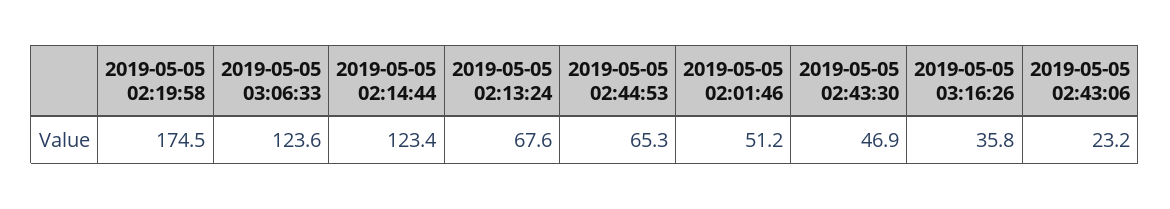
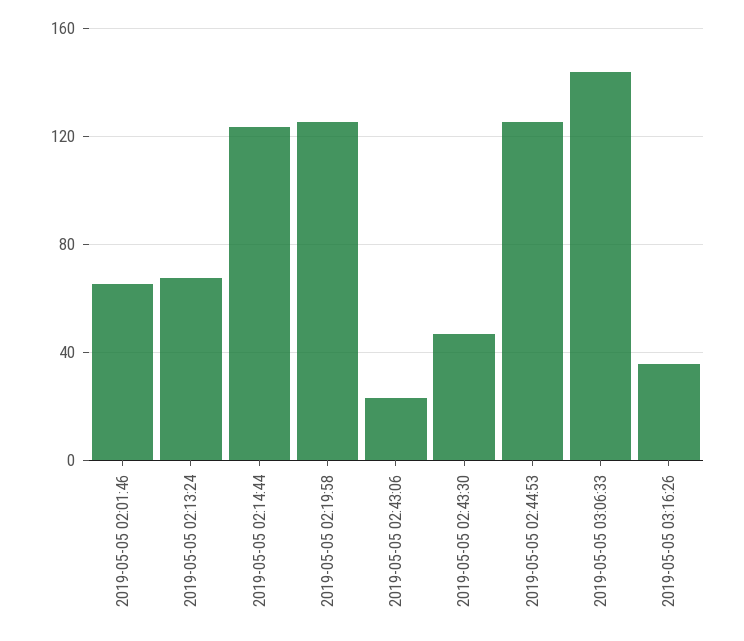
  {
-   "2019-05-05 02:19:58": 174.5,
+   "2019-05-05 02:19:58": 125,
-   "2019-05-05 03:06:33": 123.6,
+   "2019-05-05 03:06:33": 145,
    "2019-05-05 02:14:44": 123.4,
    "2019-05-05 02:13:24": 67.6,
-   "2019-05-05 02:44:53": 65.3,
+   "2019-05-05 02:44:53": 125,
-   "2019-05-05 02:01:46": 51.2,
+   "2019-05-05 02:01:46": 65,
    "2019-05-05 02:43:30": 46.9,
    "2019-05-05 03:16:26": 35.8,
    "2019-05-05 02:43:06": 23.2
  }

